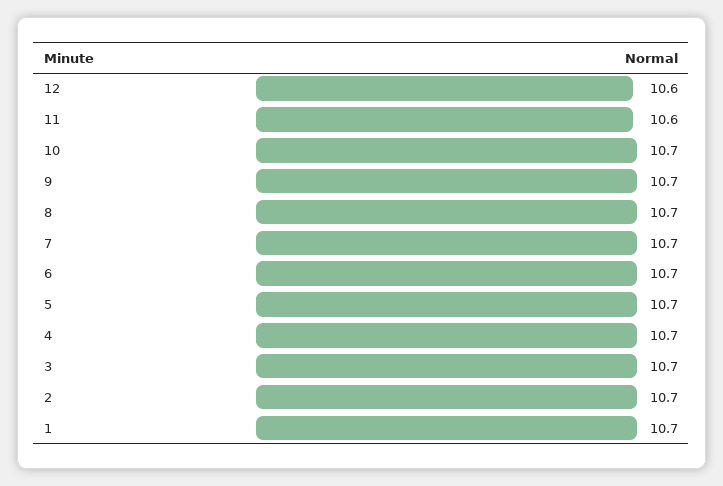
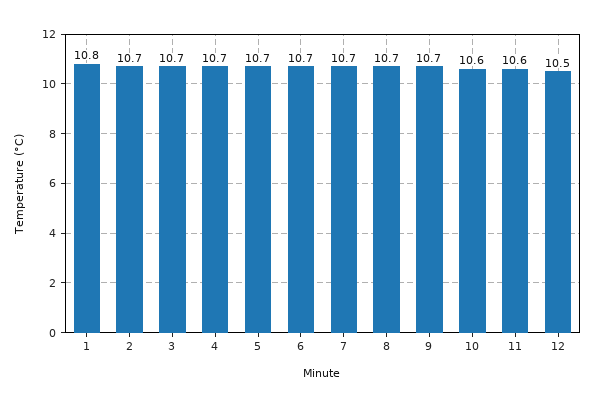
  {
-   "12": 10.6,
+   "12": 10.5,
    "11": 10.6,
-   "10": 10.7,
+   "10": 10.6,
    "9": 10.7,
    "8": 10.7,
    "7": 10.7,
    "6": 10.7,
    "5": 10.7,
    "4": 10.7,
    "3": 10.7,
    "2": 10.7,
-   "1": 10.7
+   "1": 10.8
  }

